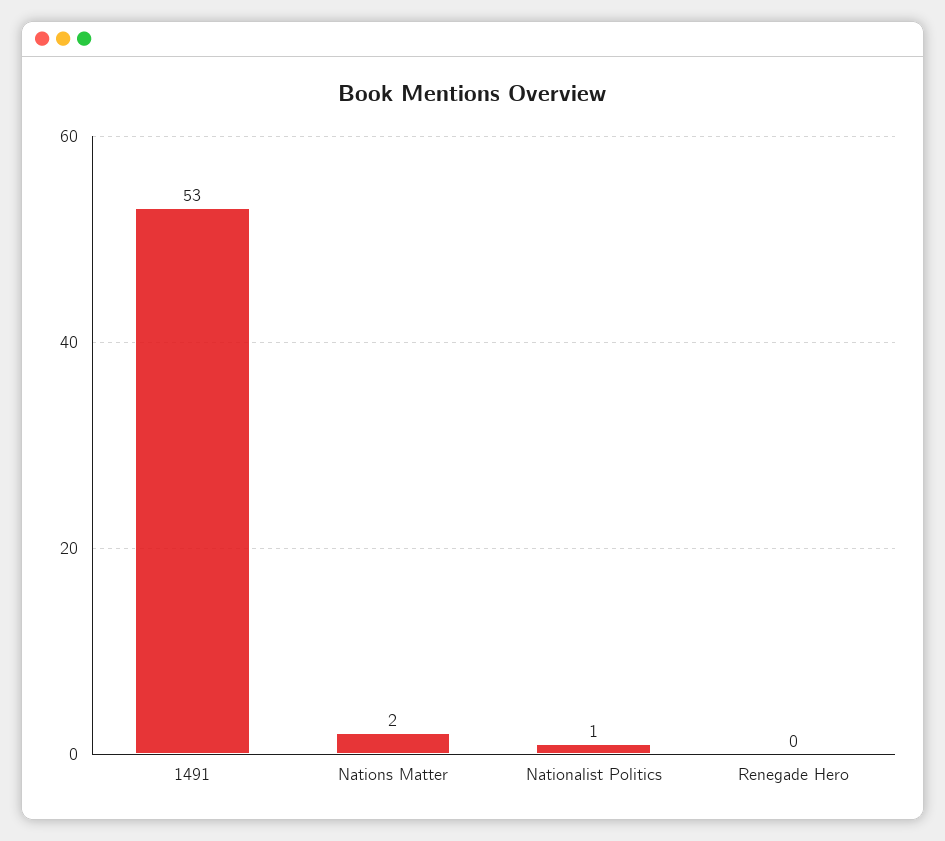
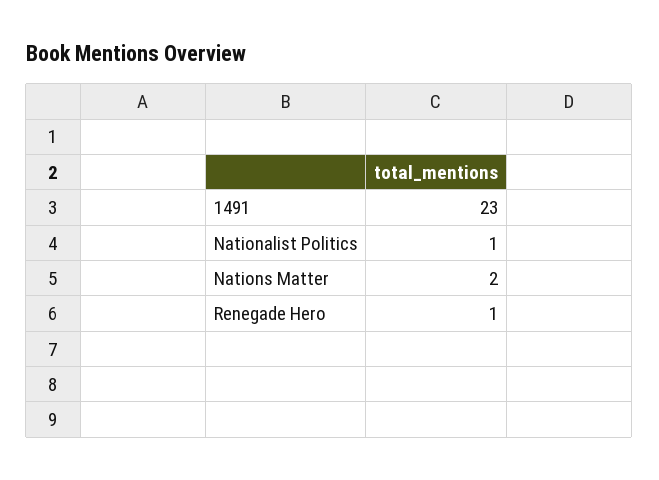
  {
-   "1491": 53,
+   "1491": 23,
    "Nations Matter": 2,
    "Nationalist Politics": 1,
-   "Renegade Hero": 0
+   "Renegade Hero": 1
  }

